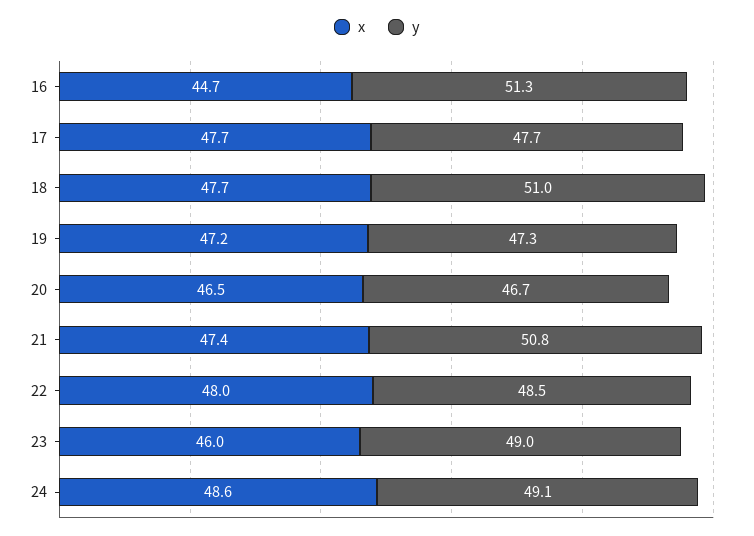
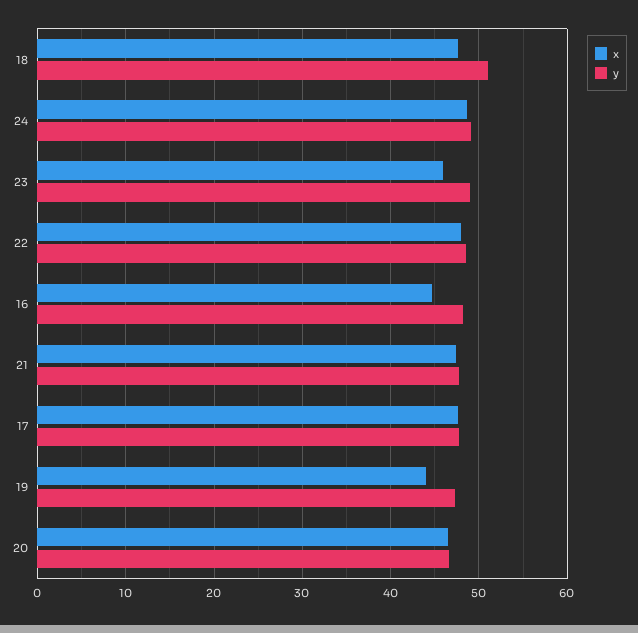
  {
    "x": {
      "16": 44.7,
      "17": 47.7,
      "18": 47.7,
-     "19": 47.2,
+     "19": 44,
      "20": 46.5,
      "21": 47.4,
      "22": 48,
      "23": 46,
      "24": 48.6
    },
    "y": {
-     "16": 51.3,
+     "16": 48,
      "17": 47.7,
      "18": 51,
      "19": 47.3,
      "20": 46.7,
-     "21": 50.8,
+     "21": 48,
      "22": 48.5,
      "23": 49,
      "24": 49.1
    }
  }

